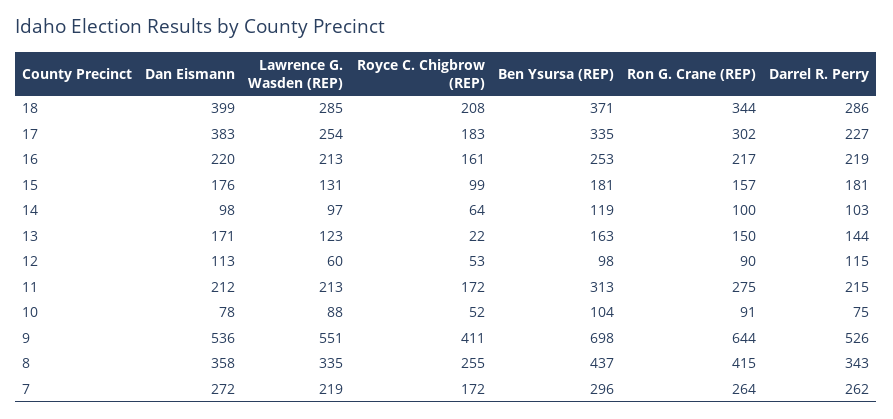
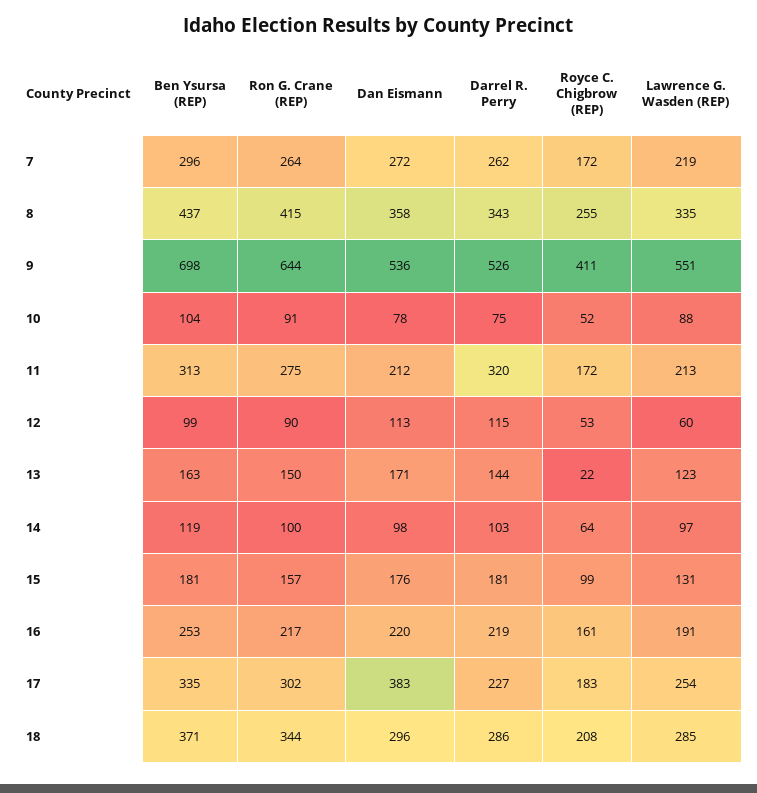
  {
    "Dan Eismann": {
-     "18": 399,
+     "18": 296,
      "17": 383,
      "16": 220,
      "15": 176,
      "14": 98,
      "13": 171,
      "12": 113,
      "11": 212,
      "10": 78,
      "9": 536,
      "8": 358,
      "7": 272
    },
    "Lawrence G. Wasden (REP)": {
      "18": 285,
      "17": 254,
-     "16": 213,
+     "16": 191,
      "15": 131,
      "14": 97,
      "13": 123,
      "12": 60,
      "11": 213,
      "10": 88,
      "9": 551,
      "8": 335,
      "7": 219
    },
    "Royce C. Chigbrow (REP)": {
      "18": 208,
      "17": 183,
      "16": 161,
      "15": 99,
      "14": 64,
      "13": 22,
      "12": 53,
      "11": 172,
      "10": 52,
      "9": 411,
      "8": 255,
      "7": 172
    },
    "Ben Ysursa (REP)": {
      "18": 371,
      "17": 335,
      "16": 253,
      "15": 181,
      "14": 119,
      "13": 163,
-     "12": 98,
+     "12": 99,
      "11": 313,
      "10": 104,
      "9": 698,
      "8": 437,
      "7": 296
    },
    "Ron G. Crane (REP)": {
      "18": 344,
      "17": 302,
      "16": 217,
      "15": 157,
      "14": 100,
      "13": 150,
      "12": 90,
      "11": 275,
      "10": 91,
      "9": 644,
      "8": 415,
      "7": 264
    },
    "Darrel R. Perry": {
      "18": 286,
      "17": 227,
      "16": 219,
      "15": 181,
      "14": 103,
      "13": 144,
      "12": 115,
-     "11": 215,
+     "11": 320,
      "10": 75,
      "9": 526,
      "8": 343,
      "7": 262
    }
  }

